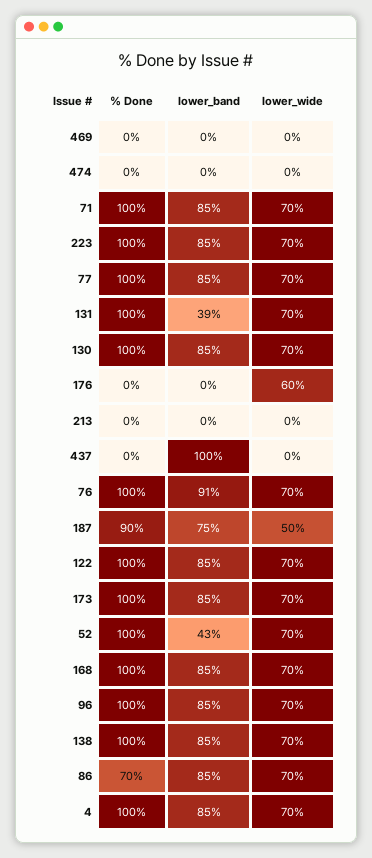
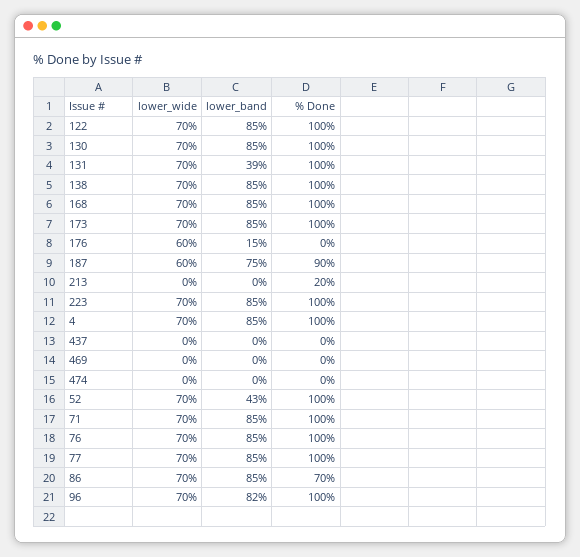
  {
    "% Done": {
      "469": 0,
      "474": 0,
      "71": 100,
      "223": 100,
      "77": 100,
      "131": 100,
      "130": 100,
      "176": 0,
-     "213": 0,
+     "213": 20,
      "437": 0,
      "76": 100,
      "187": 90,
      "122": 100,
      "173": 100,
      "52": 100,
      "168": 100,
      "96": 100,
      "138": 100,
      "86": 70,
      "4": 100
    },
    "lower_band": {
      "469": 0,
      "474": 0,
      "71": 85,
      "223": 85,
      "77": 85,
      "131": 39,
      "130": 85,
-     "176": 0,
+     "176": 15,
      "213": 0,
-     "437": 100,
+     "437": 0,
-     "76": 91,
+     "76": 85,
      "187": 75,
      "122": 85,
      "173": 85,
      "52": 43,
      "168": 85,
-     "96": 85,
+     "96": 82,
      "138": 85,
      "86": 85,
      "4": 85
    },
    "lower_wide": {
      "469": 0,
      "474": 0,
      "71": 70,
      "223": 70,
      "77": 70,
      "131": 70,
      "130": 70,
      "176": 60,
      "213": 0,
      "437": 0,
      "76": 70,
-     "187": 50,
+     "187": 60,
      "122": 70,
      "173": 70,
      "52": 70,
      "168": 70,
      "96": 70,
      "138": 70,
      "86": 70,
      "4": 70
    }
  }

